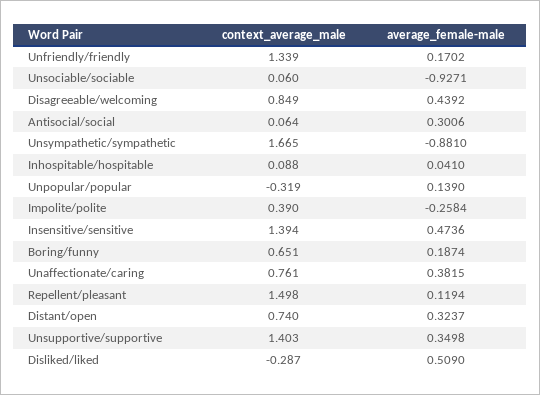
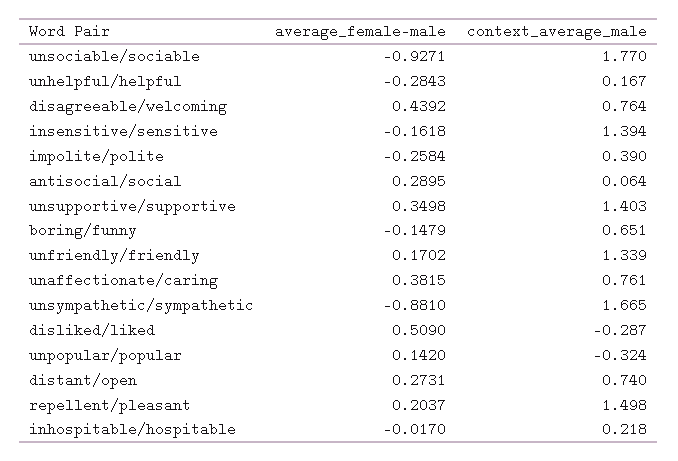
  {
    "context_average_male": {
      "Unfriendly/friendly": 1.339,
-     "Unsociable/sociable": 0.06,
+     "Unsociable/sociable": 1.77,
-     "Disagreeable/welcoming": 0.849,
+     "Disagreeable/welcoming": 0.764,
      "Antisocial/social": 0.064,
      "Unsympathetic/sympathetic": 1.665,
-     "Inhospitable/hospitable": 0.088,
+     "Inhospitable/hospitable": 0.218,
-     "Unpopular/popular": -0.319,
+     "Unpopular/popular": -0.324,
      "Impolite/polite": 0.39,
      "Insensitive/sensitive": 1.394,
      "Boring/funny": 0.651,
      "Unaffectionate/caring": 0.761,
      "Repellent/pleasant": 1.498,
      "Distant/open": 0.74,
      "Unsupportive/supportive": 1.403,
-     "Disliked/liked": -0.287
+     "Disliked/liked": -0.287,
+     "unhelpful/helpful": 0.167
    },
    "average_female-male": {
      "Unfriendly/friendly": 0.1702,
      "Unsociable/sociable": -0.9271,
      "Disagreeable/welcoming": 0.4392,
-     "Antisocial/social": 0.3006,
+     "Antisocial/social": 0.2895,
      "Unsympathetic/sympathetic": -0.881,
-     "Inhospitable/hospitable": 0.041,
+     "Inhospitable/hospitable": -0.017,
-     "Unpopular/popular": 0.139,
+     "Unpopular/popular": 0.142,
      "Impolite/polite": -0.2584,
-     "Insensitive/sensitive": 0.4736,
+     "Insensitive/sensitive": -0.1618,
-     "Boring/funny": 0.1874,
+     "Boring/funny": -0.1479,
      "Unaffectionate/caring": 0.3815,
-     "Repellent/pleasant": 0.1194,
+     "Repellent/pleasant": 0.2037,
-     "Distant/open": 0.3237,
+     "Distant/open": 0.2731,
      "Unsupportive/supportive": 0.3498,
-     "Disliked/liked": 0.509
+     "Disliked/liked": 0.509,
+     "unhelpful/helpful": -0.2843
    }
  }

